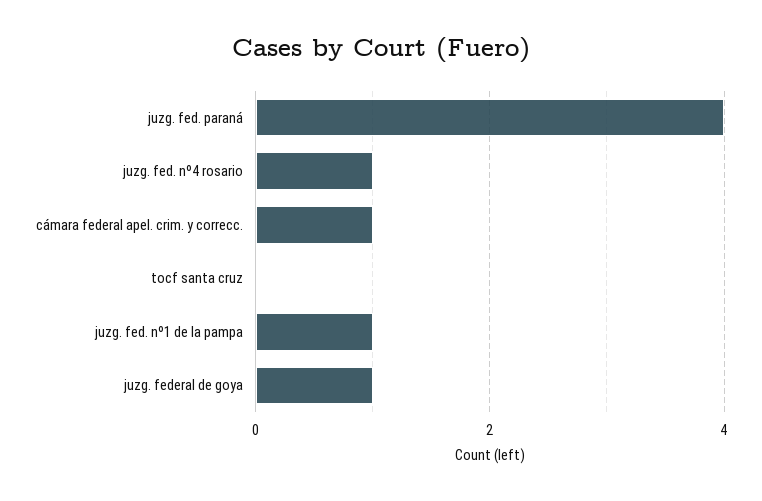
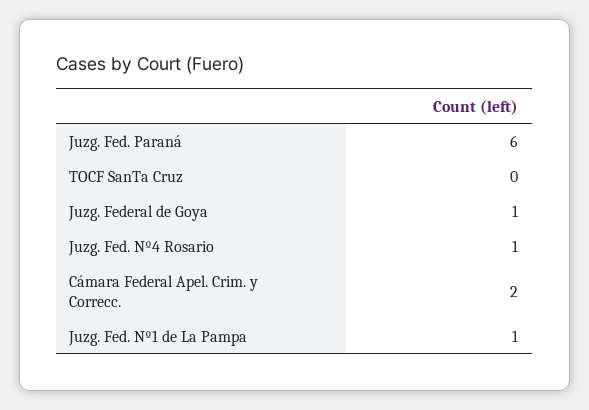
  {
-   "juzg. fed. paraná": 4,
+   "juzg. fed. paraná": 6,
    "juzg. fed. nº4 rosario": 1,
-   "cámara federal apel. crim. y correcc.": 1,
+   "cámara federal apel. crim. y correcc.": 2,
    "tocf santa cruz": 0,
    "juzg. fed. nº1 de la pampa": 1,
    "juzg. federal de goya": 1
  }

